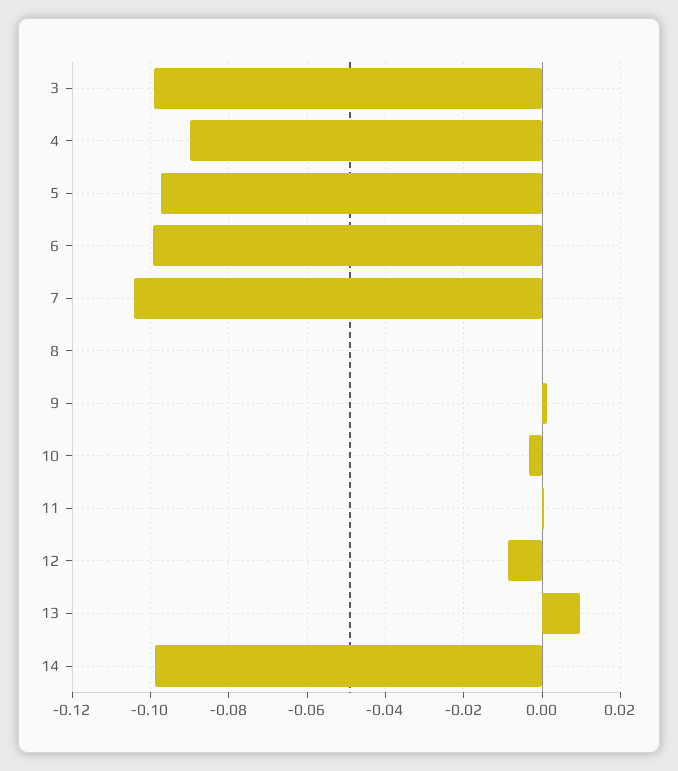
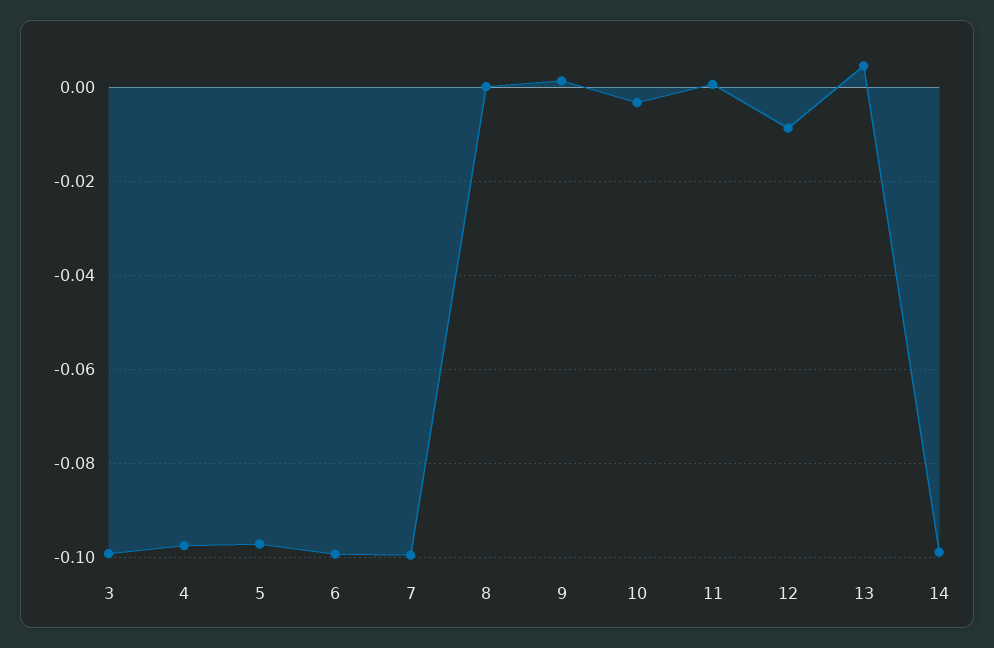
  {
    "3": -0.1,
-   "4": -0.09,
+   "4": -0.098,
    "5": -0.098,
    "6": -0.1,
-   "7": -0.104,
+   "7": -0.1,
    "8": 0,
    "9": 0.002,
    "10": -0.004,
    "11": 0,
    "12": -0.008,
-   "13": 0.01,
+   "13": 0.004,
    "14": -0.098
  }

